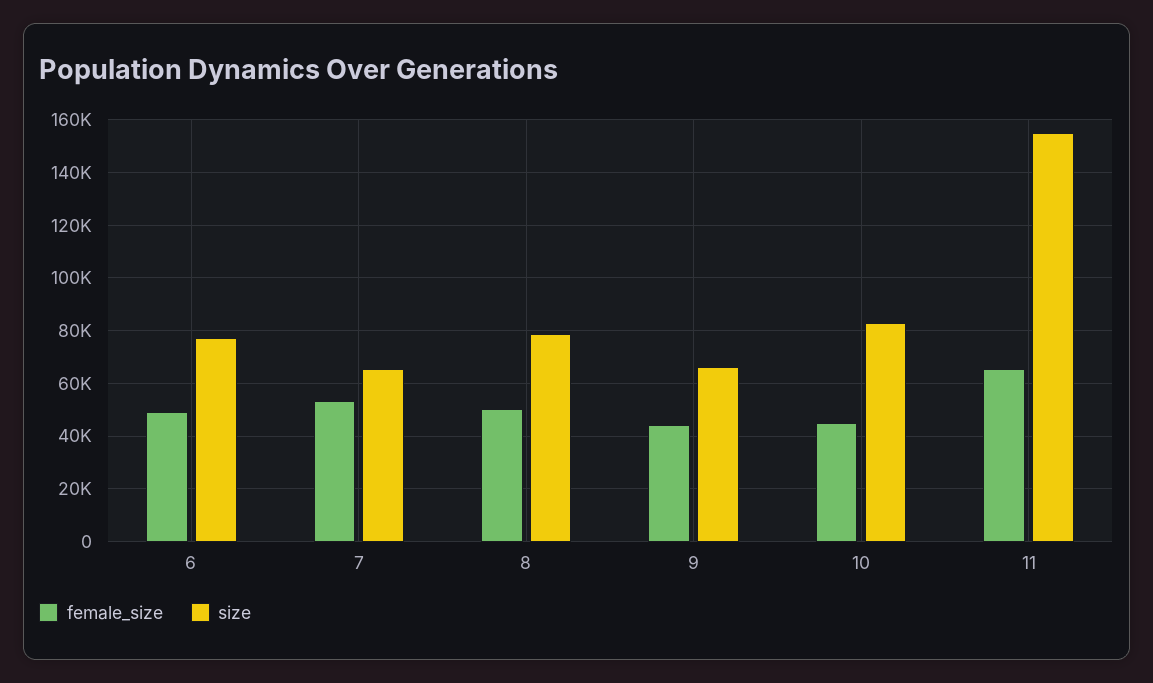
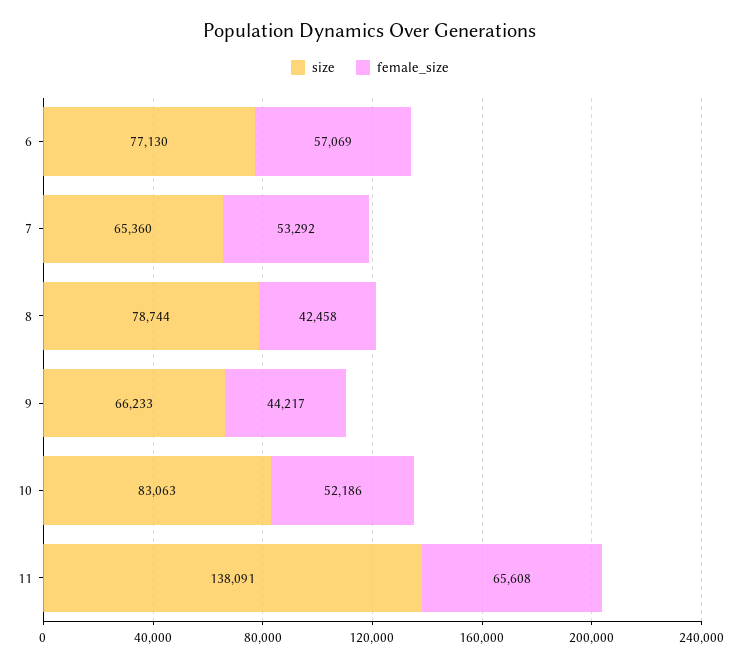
  {
    "female_size": {
-     "6": 50000,
+     "6": 57069,
      "7": 53292,
-     "8": 50000,
+     "8": 42458,
      "9": 44217,
-     "10": 45000,
+     "10": 52186,
      "11": 65608
    },
    "size": {
      "6": 77130,
      "7": 65360,
      "8": 78744,
      "9": 66233,
      "10": 83063,
-     "11": 155000
+     "11": 138091
    }
  }

